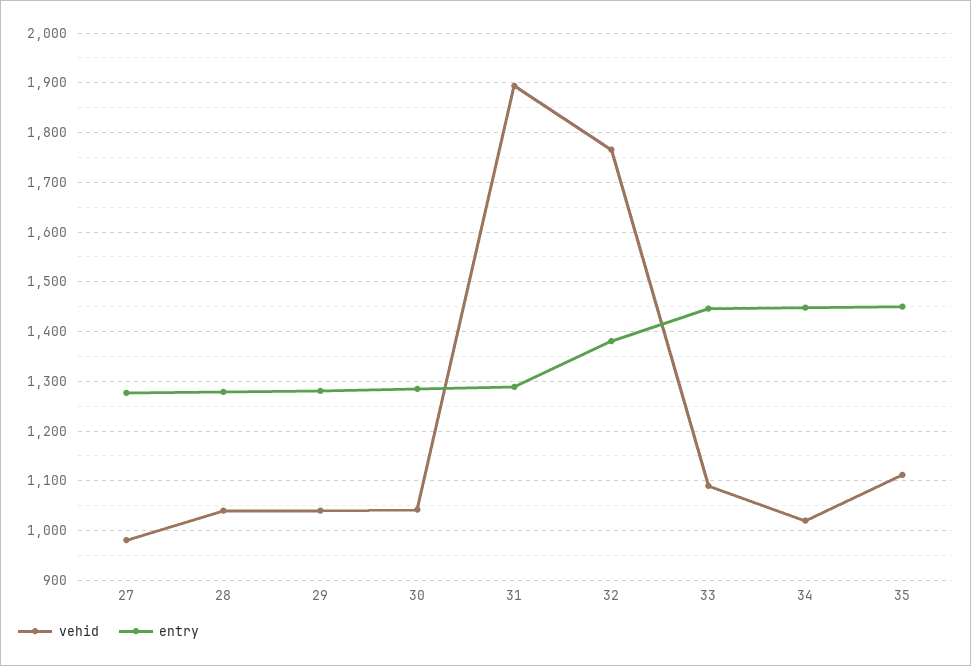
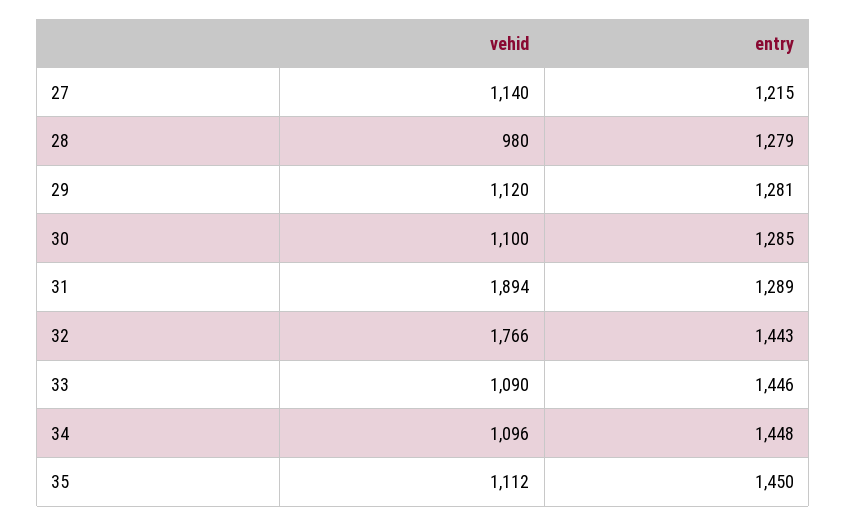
  {
    "vehid": {
-     "27": 980,
+     "27": 1140,
-     "28": 1040,
+     "28": 980,
-     "29": 1040,
+     "29": 1120,
-     "30": 1040,
+     "30": 1100,
      "31": 1894,
      "32": 1766,
      "33": 1090,
-     "34": 1020,
+     "34": 1096,
      "35": 1112
    },
    "entry": {
-     "27": 1280,
+     "27": 1215,
      "28": 1279,
      "29": 1281,
      "30": 1285,
      "31": 1289,
-     "32": 1380,
+     "32": 1443,
      "33": 1446,
      "34": 1448,
      "35": 1450
    }
  }

